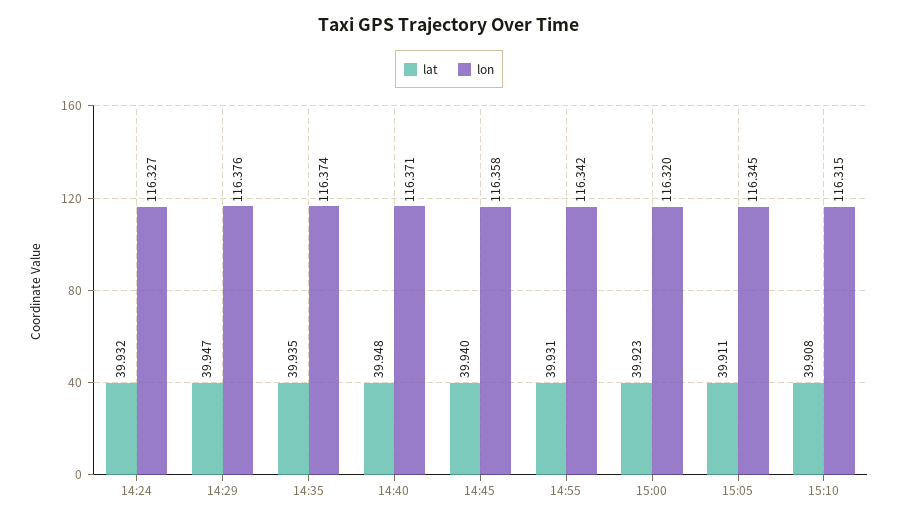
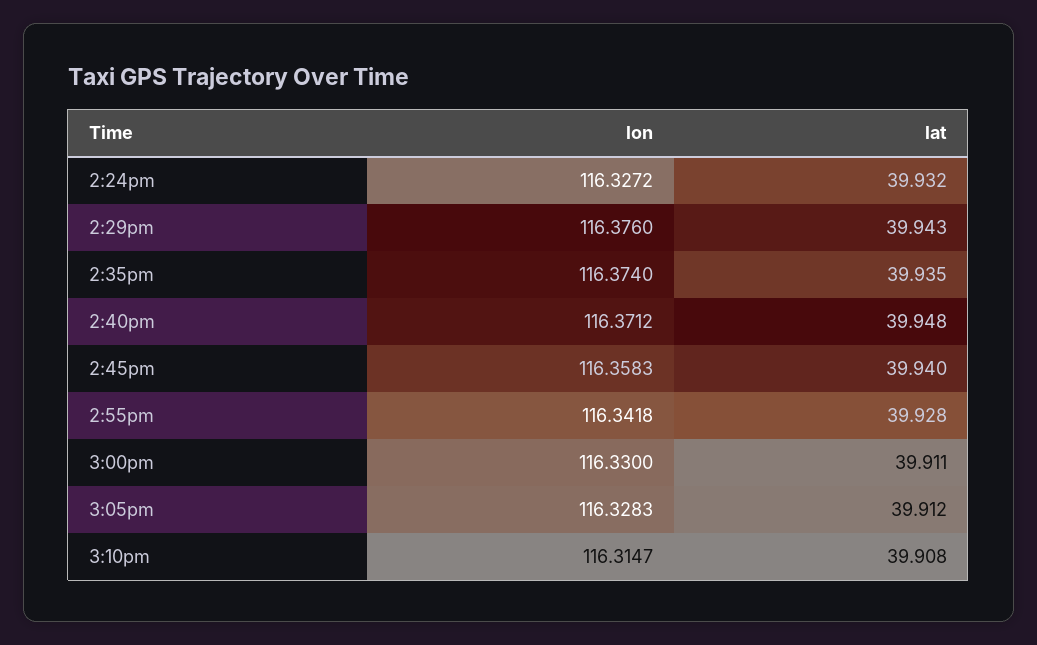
  {
    "lat": {
      "14:24": 39.932,
-     "14:29": 39.947,
+     "14:29": 39.943,
      "14:35": 39.935,
      "14:40": 39.948,
      "14:45": 39.94,
-     "14:55": 39.931,
+     "14:55": 39.928,
-     "15:00": 39.923,
+     "15:00": 39.911,
-     "15:05": 39.911,
+     "15:05": 39.912,
      "15:10": 39.908
    },
    "lon": {
      "14:24": 116.3272,
      "14:29": 116.376,
      "14:35": 116.374,
      "14:40": 116.3712,
      "14:45": 116.3583,
      "14:55": 116.3418,
-     "15:00": 116.32,
+     "15:00": 116.33,
-     "15:05": 116.345,
+     "15:05": 116.3283,
      "15:10": 116.3147
    }
  }

